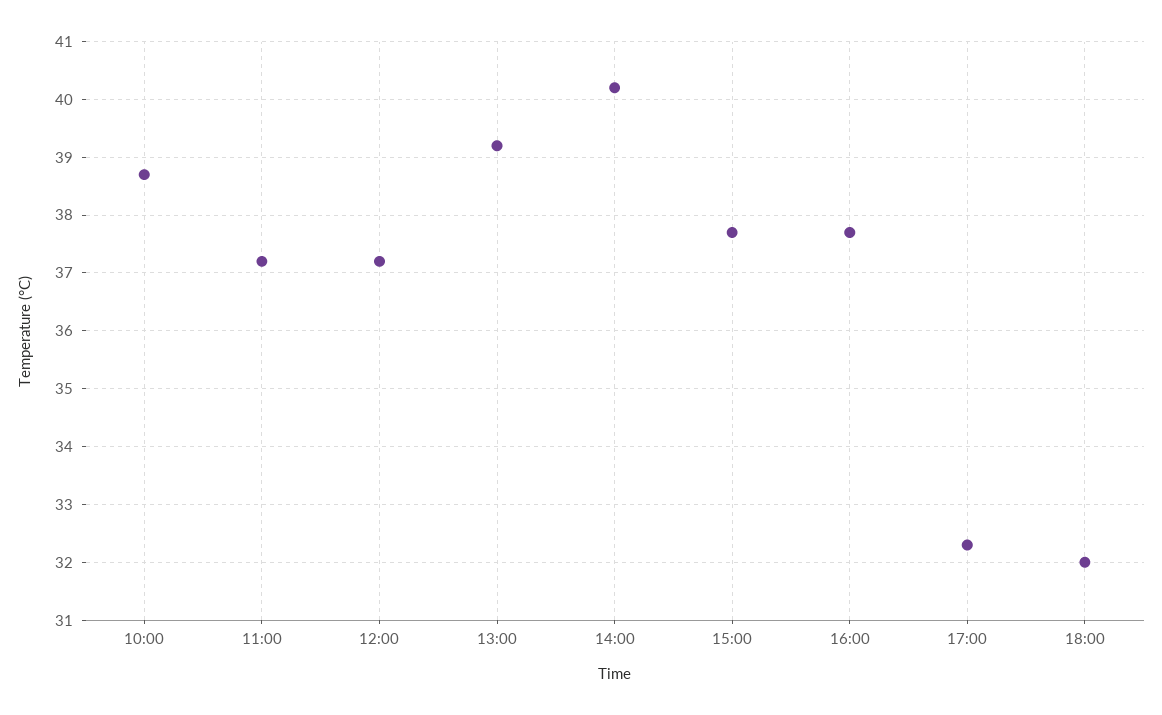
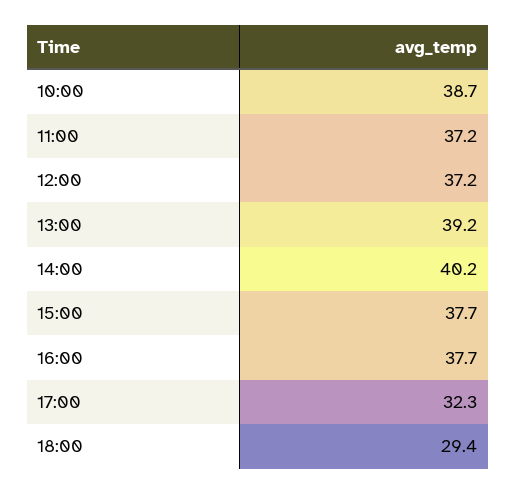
  {
    "10:00": 38.7,
    "11:00": 37.2,
    "12:00": 37.2,
    "13:00": 39.2,
    "14:00": 40.2,
    "15:00": 37.7,
    "16:00": 37.7,
    "17:00": 32.3,
-   "18:00": 32
+   "18:00": 29.4
  }

